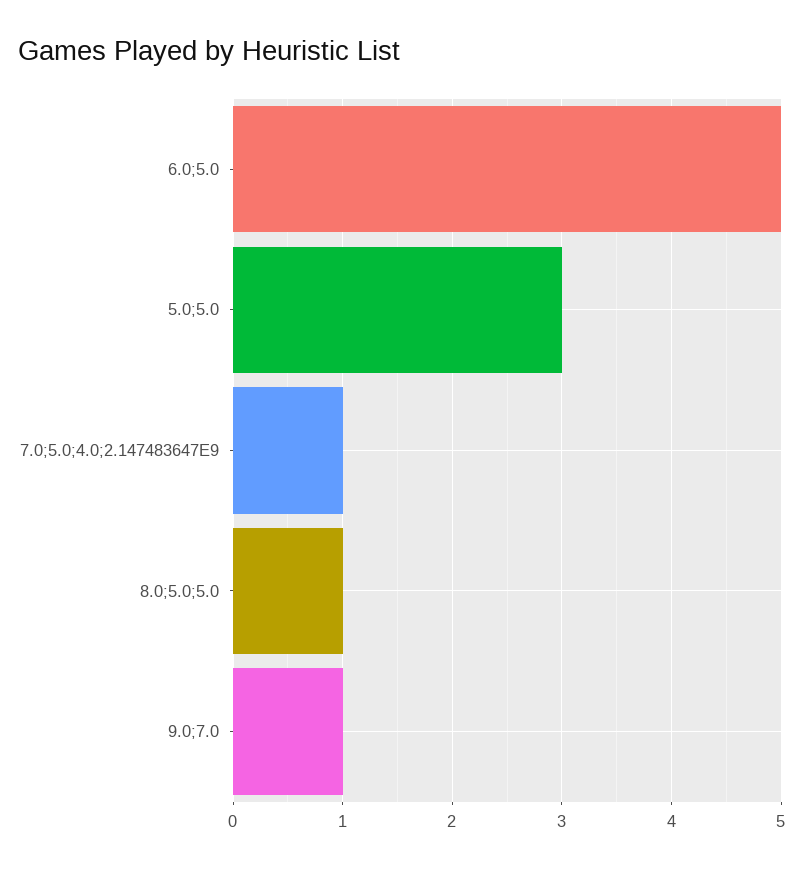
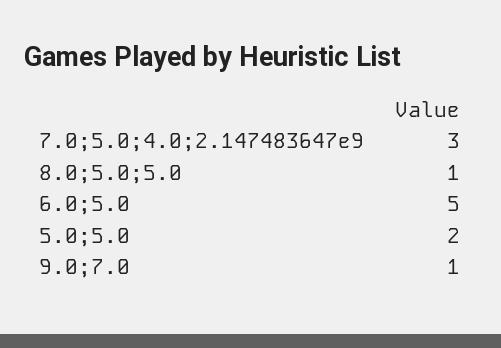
  {
    "6.0;5.0": 5,
-   "5.0;5.0": 3,
+   "5.0;5.0": 2,
-   "7.0;5.0;4.0;2.147483647E9": 1,
+   "7.0;5.0;4.0;2.147483647E9": 3,
    "8.0;5.0;5.0": 1,
    "9.0;7.0": 1
  }

